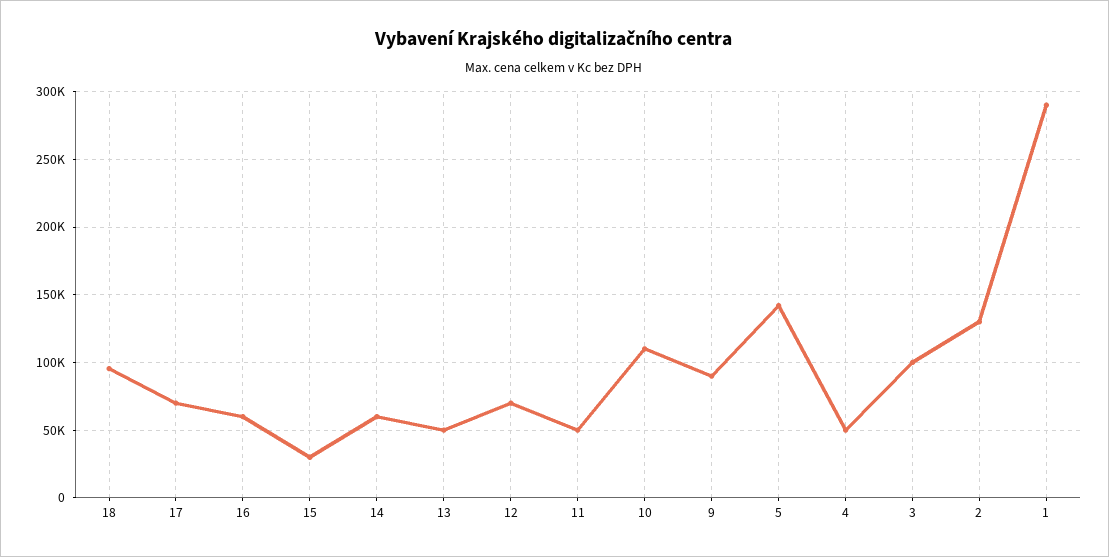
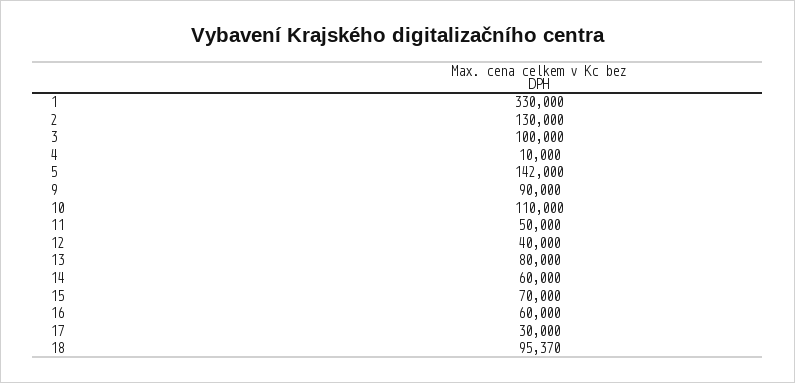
  {
    "18": 95370,
-   "17": 70000,
+   "17": 30000,
    "16": 60000,
-   "15": 30000,
+   "15": 70000,
    "14": 60000,
-   "13": 50000,
+   "13": 80000,
-   "12": 70000,
+   "12": 40000,
    "11": 50000,
    "10": 110000,
    "9": 90000,
    "5": 142000,
-   "4": 50000,
+   "4": 10000,
    "3": 100000,
    "2": 130000,
-   "1": 290000
+   "1": 330000
  }

